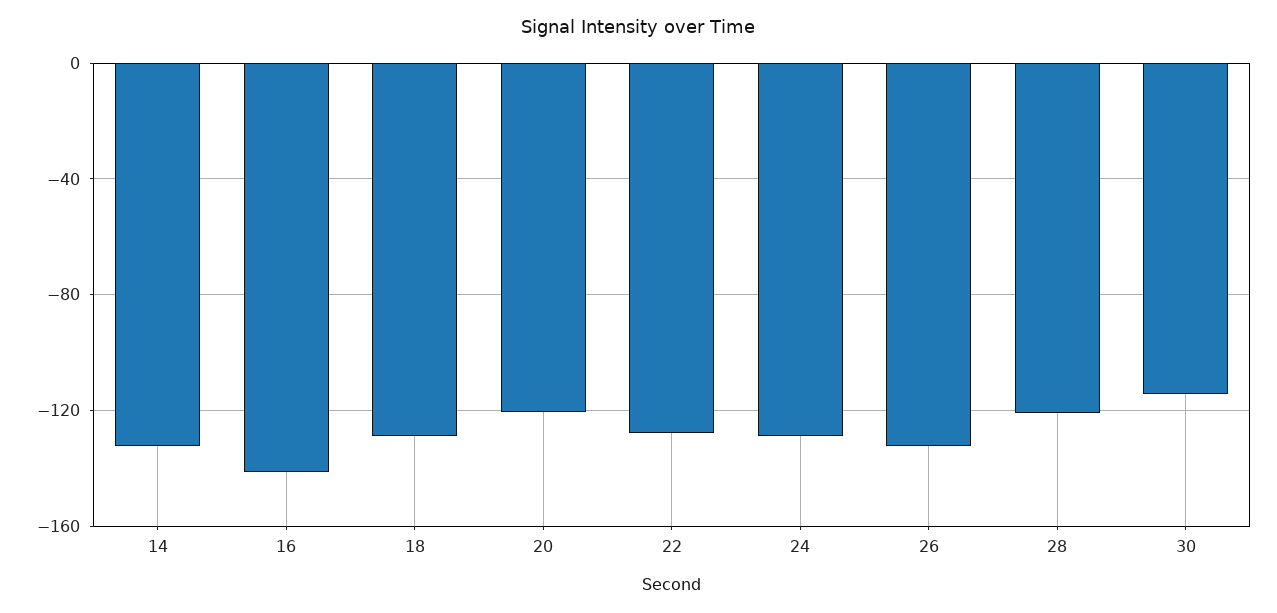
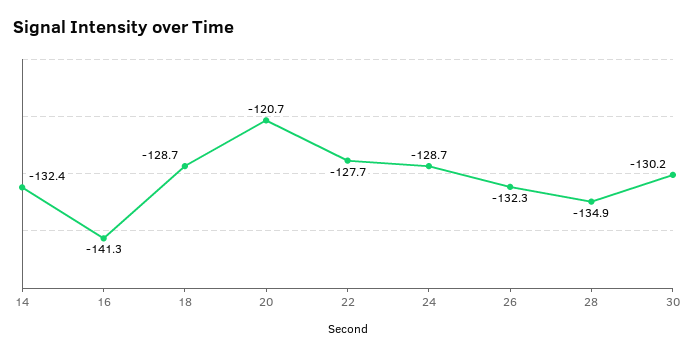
  {
    "14": -132.4,
    "16": -141.3,
    "18": -128.7,
    "20": -120.7,
    "22": -127.7,
    "24": -128.7,
    "26": -132.3,
-   "28": -120,
+   "28": -134.9,
-   "30": -115
+   "30": -130.2
  }

